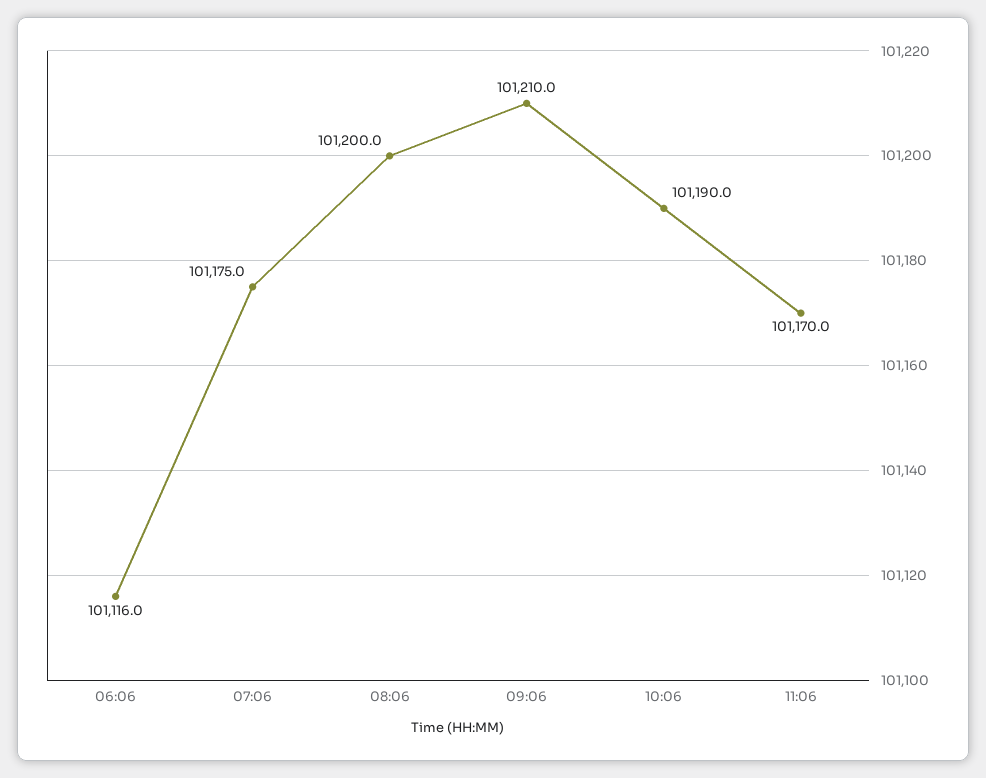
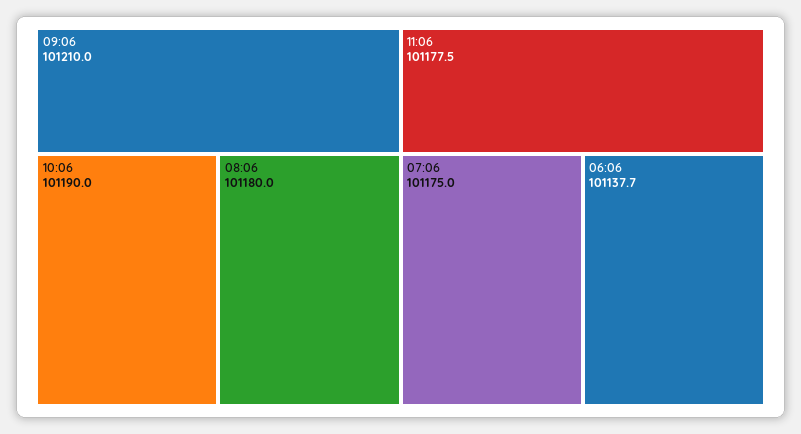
  {
-   "06:06": 101116,
+   "06:06": 101137.7,
    "07:06": 101175,
-   "08:06": 101200,
+   "08:06": 101180,
    "09:06": 101210,
    "10:06": 101190,
-   "11:06": 101170
+   "11:06": 101177.5
  }

